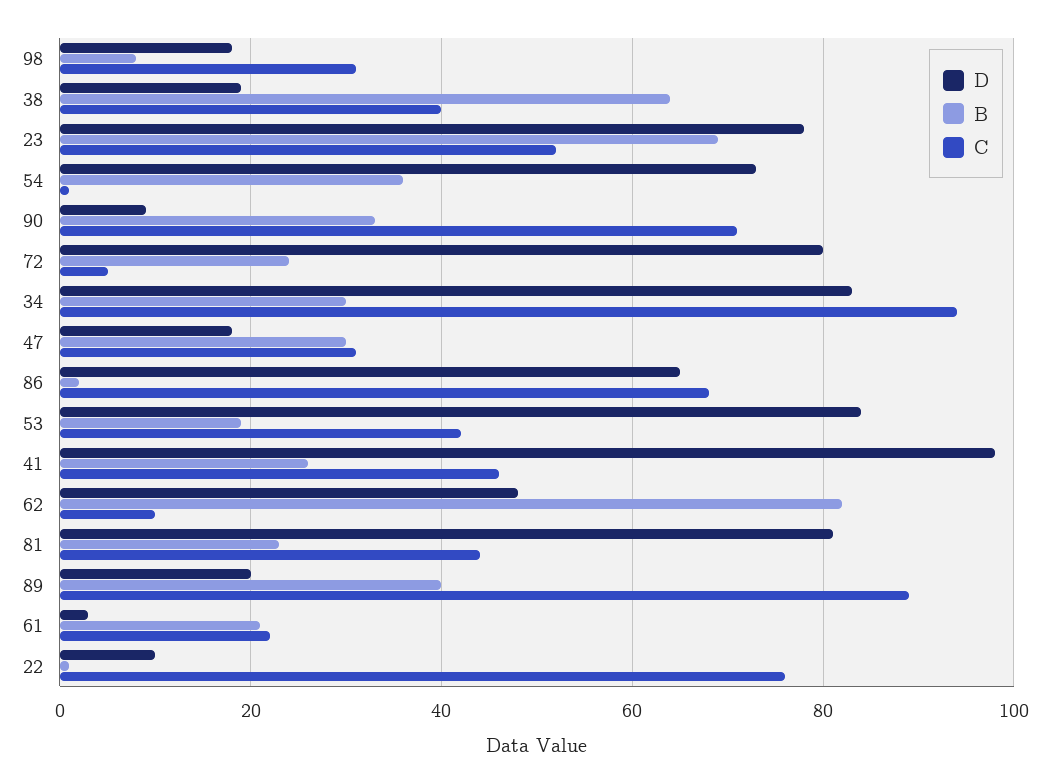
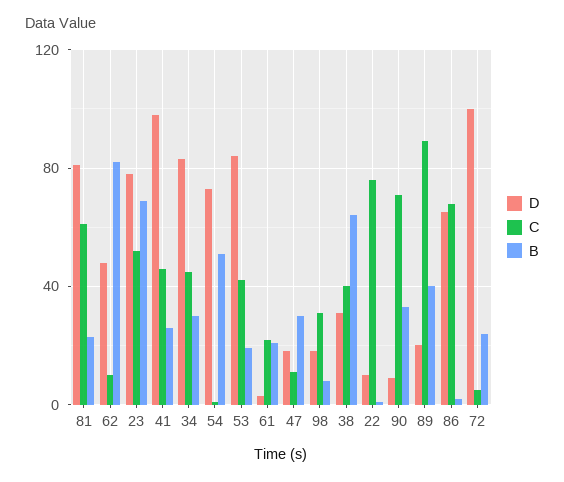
  {
    "D": {
      "98": 20,
-     "38": 20,
+     "38": 30,
      "23": 80,
      "54": 75,
      "90": 10,
-     "72": 80,
+     "72": 100,
      "34": 85,
      "47": 20,
      "86": 65,
      "53": 85,
      "41": 100,
      "62": 50,
      "81": 80,
      "89": 20,
      "61": 5,
      "22": 10
    },
    "B": {
      "98": 10,
      "38": 65,
      "23": 70,
-     "54": 35,
+     "54": 50,
      "90": 35,
      "72": 25,
      "34": 30,
      "47": 30,
      "86": 0,
      "53": 20,
      "41": 25,
      "62": 80,
      "81": 25,
      "89": 40,
      "61": 20,
      "22": 0
    },
    "C": {
      "98": 30,
      "38": 40,
      "23": 50,
      "54": 0,
      "90": 70,
      "72": 5,
-     "34": 95,
+     "34": 45,
-     "47": 30,
+     "47": 10,
      "86": 70,
      "53": 40,
      "41": 45,
      "62": 10,
-     "81": 45,
+     "81": 60,
      "89": 90,
      "61": 20,
      "22": 75
    }
  }

